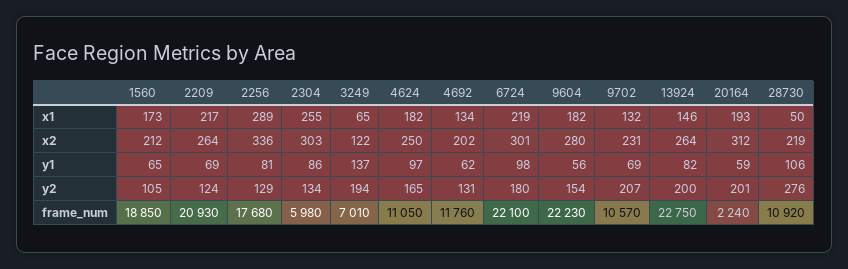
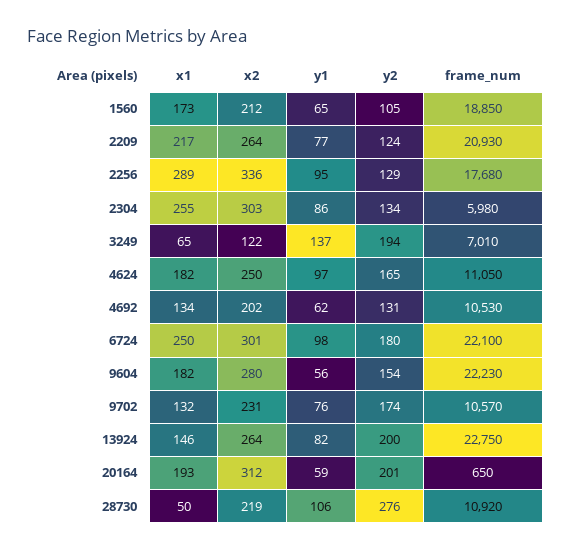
  {
    "1560": {
      "x1": 173,
      "x2": 212,
      "y1": 65,
      "y2": 105,
      "frame_num": 18850
    },
    "2209": {
      "x1": 217,
      "x2": 264,
-     "y1": 69,
+     "y1": 77,
      "y2": 124,
      "frame_num": 20930
    },
    "2256": {
      "x1": 289,
      "x2": 336,
-     "y1": 81,
+     "y1": 95,
      "y2": 129,
      "frame_num": 17680
    },
    "2304": {
      "x1": 255,
      "x2": 303,
      "y1": 86,
      "y2": 134,
      "frame_num": 5980
    },
    "3249": {
      "x1": 65,
      "x2": 122,
      "y1": 137,
      "y2": 194,
      "frame_num": 7010
    },
    "4624": {
      "x1": 182,
      "x2": 250,
      "y1": 97,
      "y2": 165,
      "frame_num": 11050
    },
    "4692": {
      "x1": 134,
      "x2": 202,
      "y1": 62,
      "y2": 131,
-     "frame_num": 11760
+     "frame_num": 10530
    },
    "6724": {
-     "x1": 219,
+     "x1": 250,
      "x2": 301,
      "y1": 98,
      "y2": 180,
      "frame_num": 22100
    },
    "9604": {
      "x1": 182,
      "x2": 280,
      "y1": 56,
      "y2": 154,
      "frame_num": 22230
    },
    "9702": {
      "x1": 132,
      "x2": 231,
-     "y1": 69,
+     "y1": 76,
-     "y2": 207,
+     "y2": 174,
      "frame_num": 10570
    },
    "13924": {
      "x1": 146,
      "x2": 264,
      "y1": 82,
      "y2": 200,
      "frame_num": 22750
    },
    "20164": {
      "x1": 193,
      "x2": 312,
      "y1": 59,
      "y2": 201,
-     "frame_num": 2240
+     "frame_num": 650
    },
    "28730": {
      "x1": 50,
      "x2": 219,
      "y1": 106,
      "y2": 276,
      "frame_num": 10920
    }
  }

